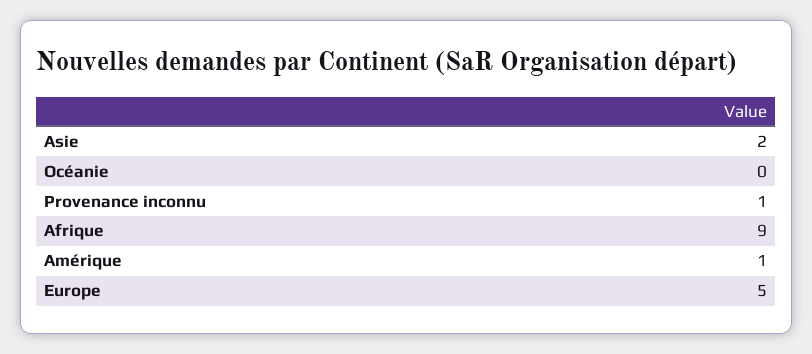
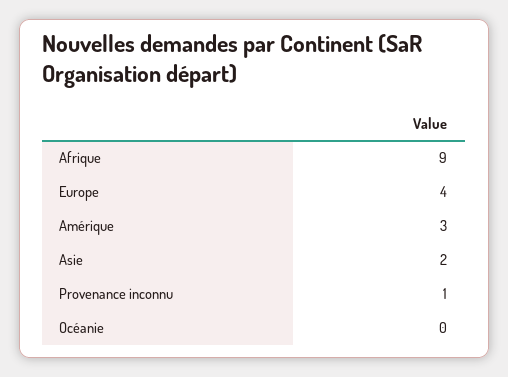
  {
    "Asie": 2,
    "Océanie": 0,
    "Provenance inconnu": 1,
    "Afrique": 9,
-   "Amérique": 1,
+   "Amérique": 3,
-   "Europe": 5
+   "Europe": 4
  }

